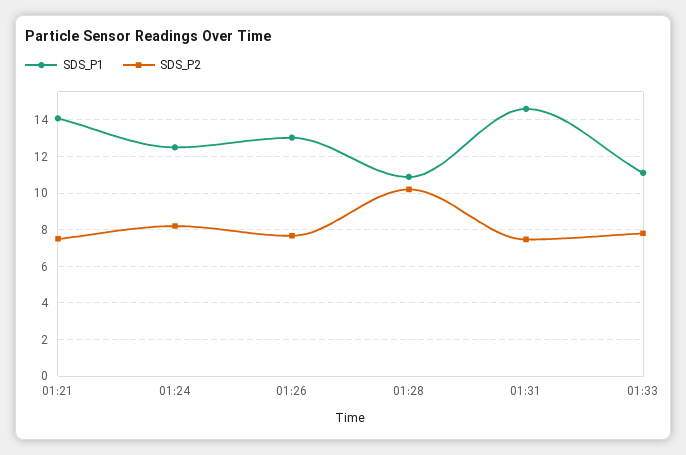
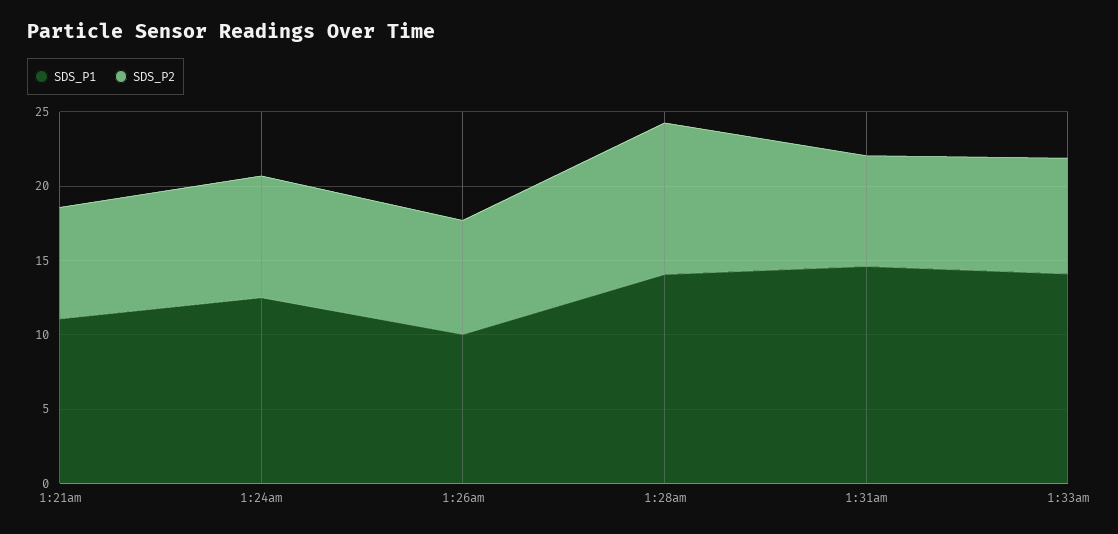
  {
    "SDS_P1": {
-     "01:21": 14,
+     "01:21": 11,
      "01:24": 12.5,
-     "01:26": 13,
+     "01:26": 10,
-     "01:28": 11,
+     "01:28": 14,
      "01:31": 14.5,
-     "01:33": 11
+     "01:33": 14
    },
    "SDS_P2": {
      "01:21": 7.5,
      "01:24": 8,
      "01:26": 7.5,
      "01:28": 10,
      "01:31": 7.5,
      "01:33": 8
    }
  }

